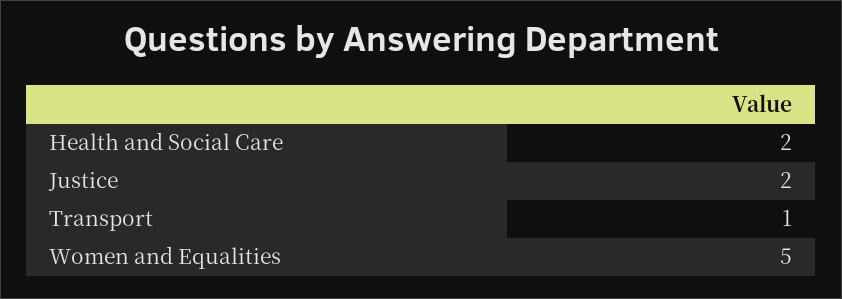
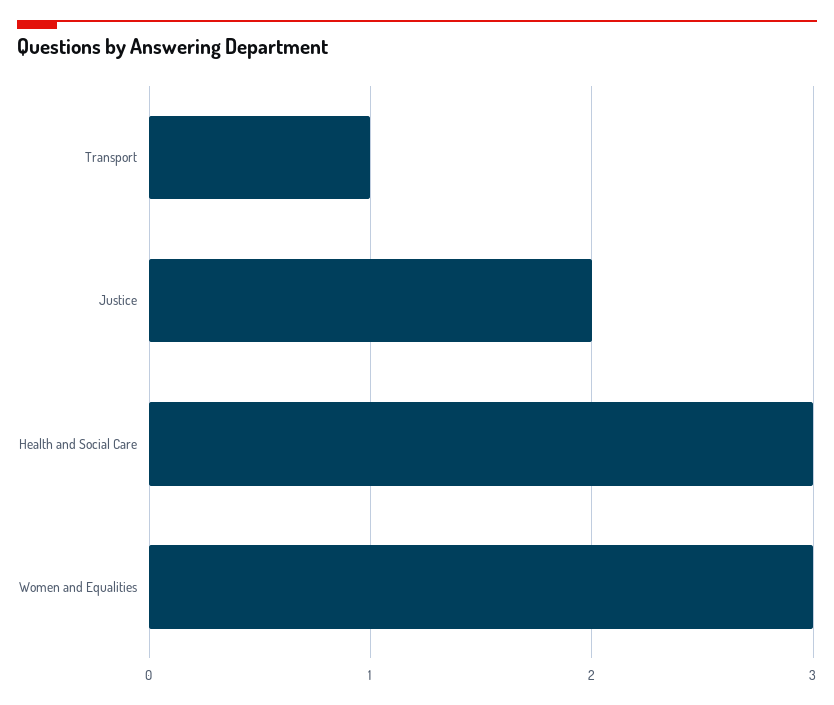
  {
-   "Health and Social Care": 2,
+   "Health and Social Care": 3,
    "Justice": 2,
    "Transport": 1,
-   "Women and Equalities": 5
+   "Women and Equalities": 3
  }

